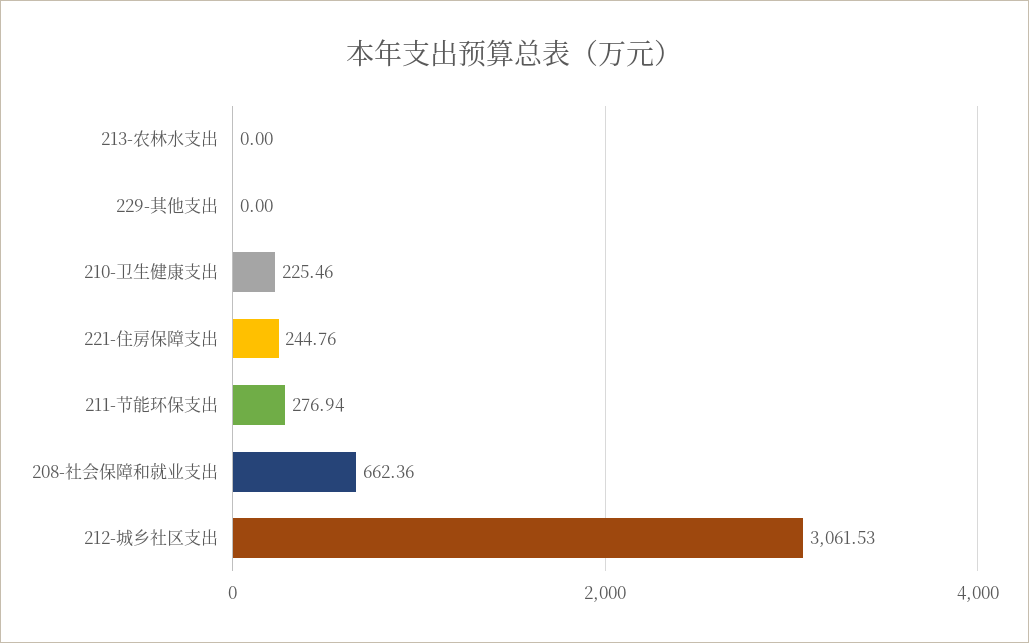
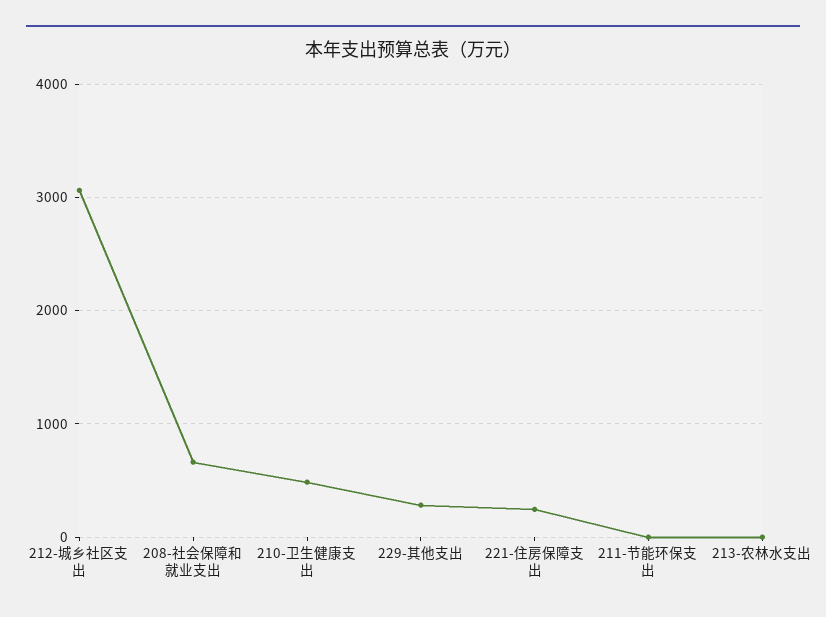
  {
    "213-农林水支出": 0,
-   "229-其他支出": 0,
+   "229-其他支出": 300,
-   "210-卫生健康支出": 225.46,
+   "210-卫生健康支出": 500,
    "221-住房保障支出": 244.76,
-   "211-节能环保支出": 276.94,
+   "211-节能环保支出": 0,
    "208-社会保障和就业支出": 662.36,
    "212-城乡社区支出": 3061.53
  }

